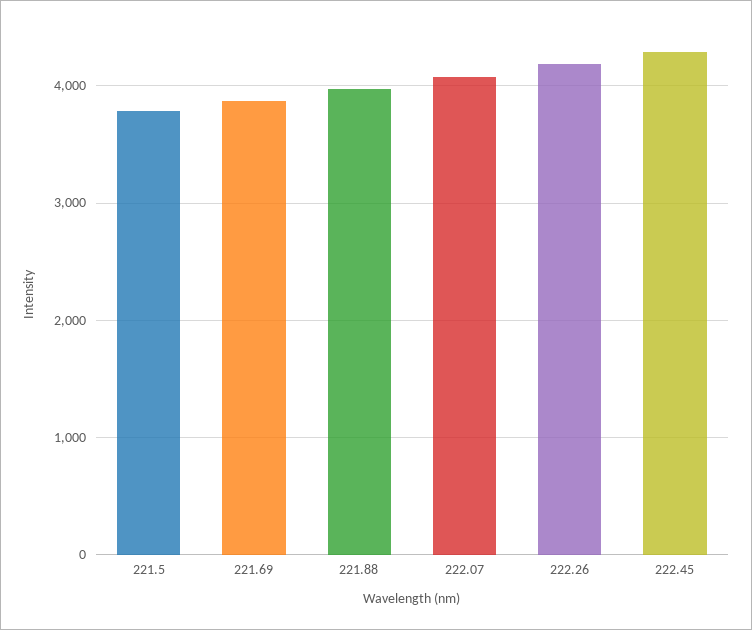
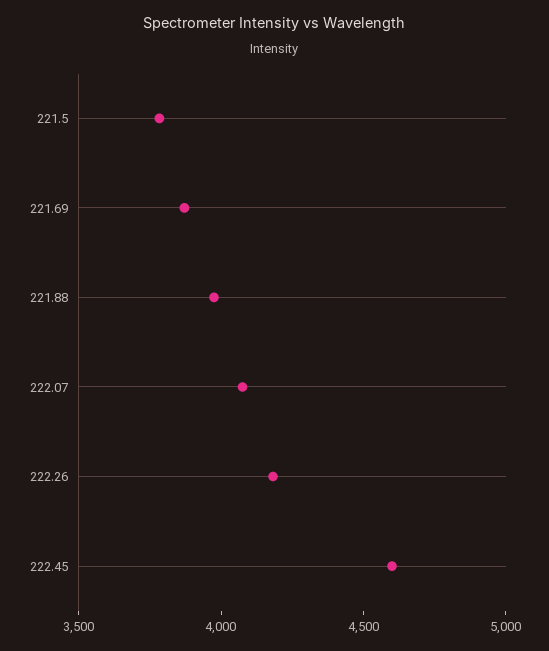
  {
    "221.5": 3800,
    "221.69": 3900,
    "221.88": 4000,
    "222.07": 4100,
    "222.26": 4200,
-   "222.45": 4300
+   "222.45": 4600
  }

